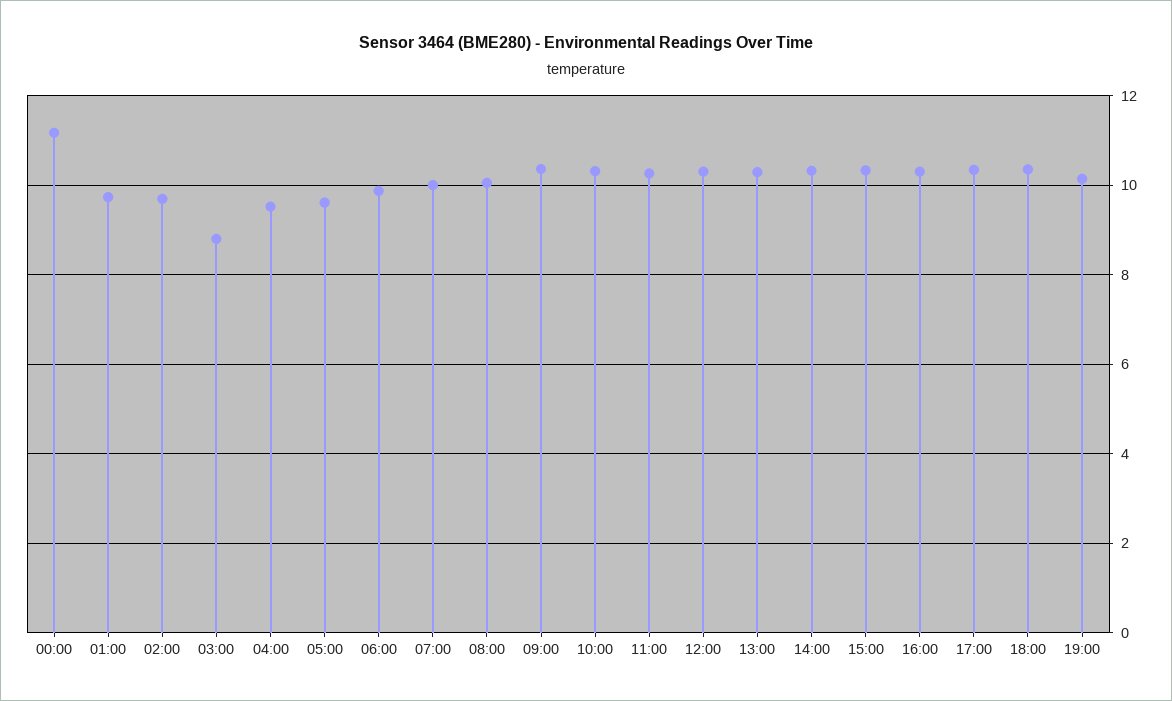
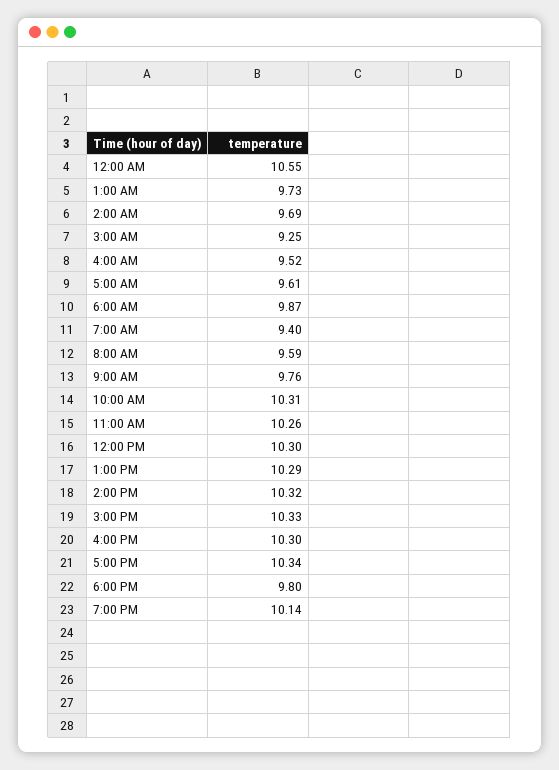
  {
-   "00:00": 11.2,
+   "00:00": 10.55,
    "01:00": 9.73,
    "02:00": 9.69,
-   "03:00": 8.8,
+   "03:00": 9.25,
    "04:00": 9.52,
    "05:00": 9.61,
    "06:00": 9.87,
-   "07:00": 10,
+   "07:00": 9.4,
-   "08:00": 10,
+   "08:00": 9.59,
-   "09:00": 10.4,
+   "09:00": 9.76,
    "10:00": 10.31,
    "11:00": 10.26,
    "12:00": 10.3,
    "13:00": 10.29,
    "14:00": 10.32,
    "15:00": 10.33,
    "16:00": 10.3,
    "17:00": 10.34,
-   "18:00": 10.4,
+   "18:00": 9.8,
    "19:00": 10.14
  }

